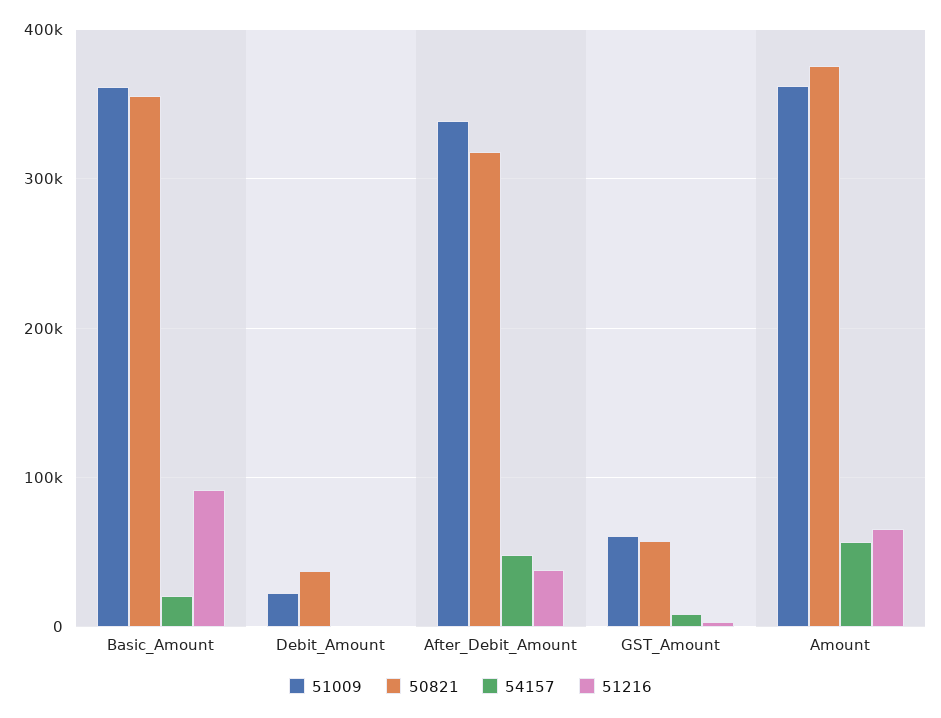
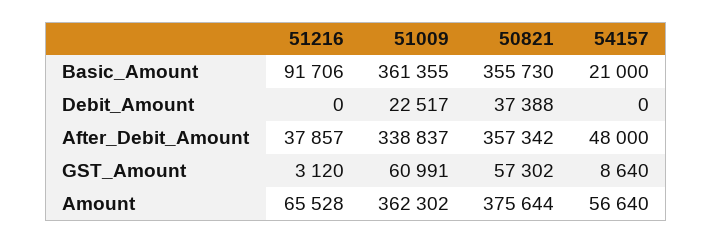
  {
    "51009": {
      "Basic_Amount": 361355,
      "Debit_Amount": 22517,
      "After_Debit_Amount": 338837,
      "GST_Amount": 60991,
      "Amount": 362302
    },
    "50821": {
      "Basic_Amount": 355730,
      "Debit_Amount": 37388,
-     "After_Debit_Amount": 320000,
+     "After_Debit_Amount": 357342,
      "GST_Amount": 57302,
      "Amount": 375644
    },
    "54157": {
      "Basic_Amount": 21000,
      "Debit_Amount": 0,
      "After_Debit_Amount": 48000,
      "GST_Amount": 8640,
      "Amount": 56640
    },
    "51216": {
      "Basic_Amount": 91706,
      "Debit_Amount": 0,
      "After_Debit_Amount": 37857,
      "GST_Amount": 3120,
      "Amount": 65528
    }
  }

